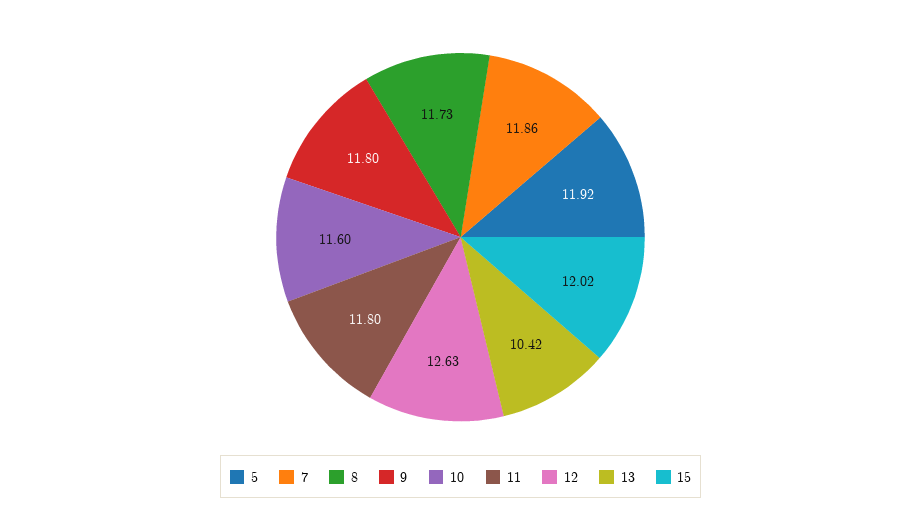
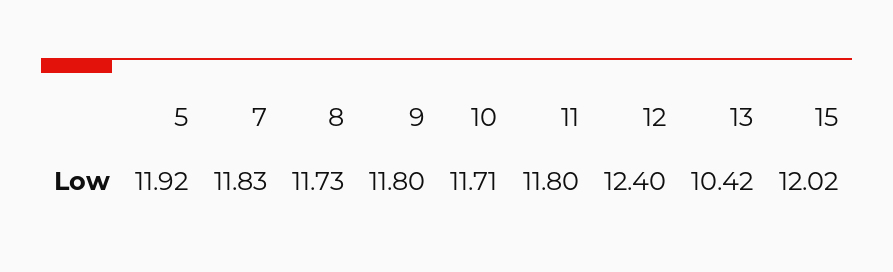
  {
    "5": 11.92,
-   "7": 11.86,
+   "7": 11.83,
    "8": 11.73,
    "9": 11.8,
-   "10": 11.6,
+   "10": 11.71,
    "11": 11.8,
-   "12": 12.63,
+   "12": 12.4,
    "13": 10.42,
    "15": 12.02
  }

